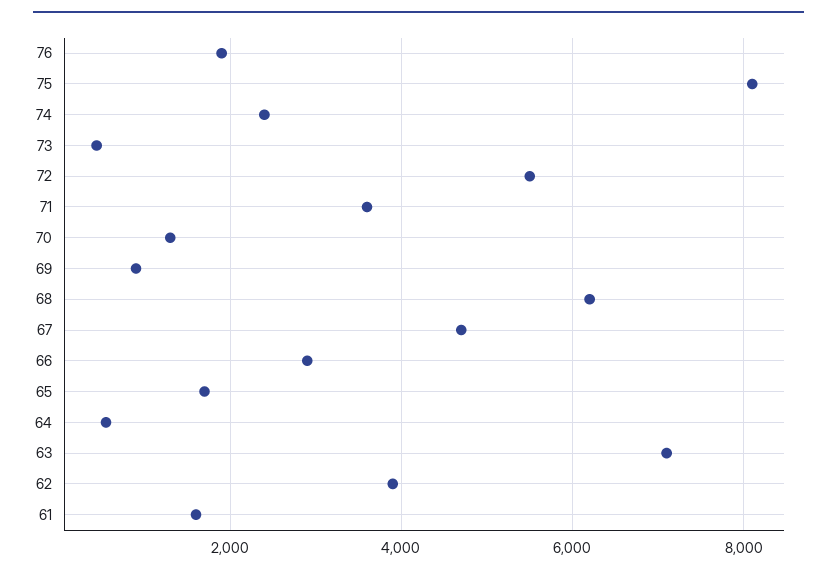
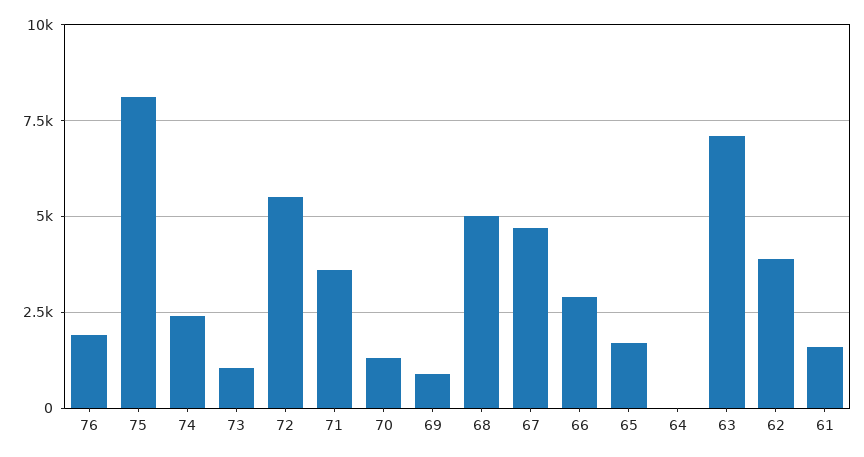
  {
    "76": 2000,
    "75": 8200,
    "74": 2400,
-   "73": 400,
+   "73": 1000,
    "72": 5600,
    "71": 3600,
    "70": 1400,
    "69": 1000,
-   "68": 6200,
+   "68": 5000,
    "67": 4800,
    "66": 3000,
    "65": 1800,
-   "64": 600,
+   "64": 0,
    "63": 7200,
    "62": 4000,
    "61": 1600
  }

